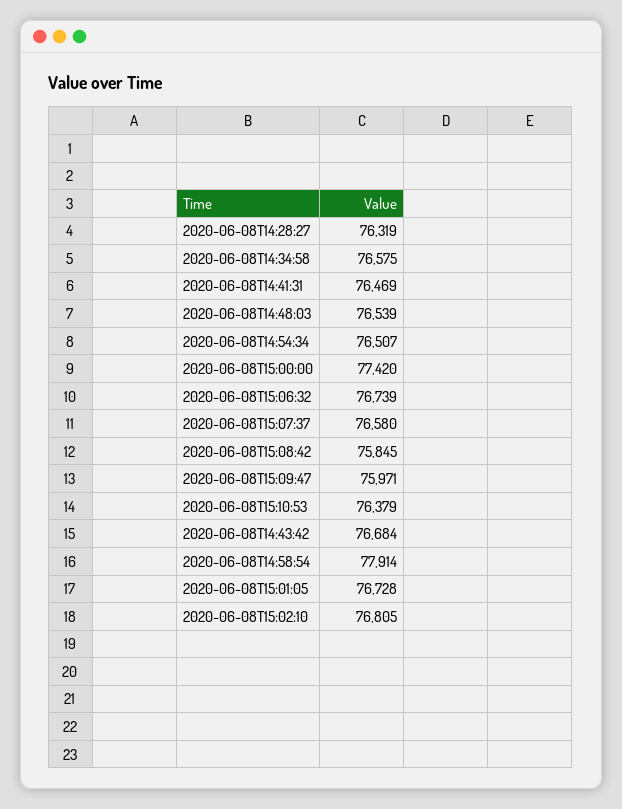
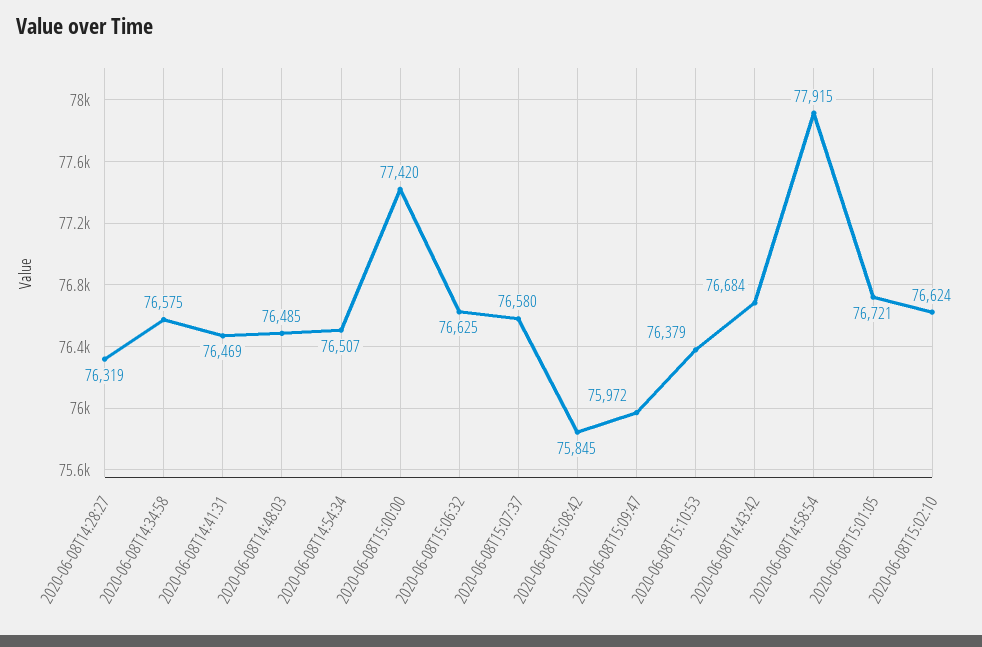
  {
    "2020-06-08T14:28:27": 76319,
    "2020-06-08T14:34:58": 76575,
    "2020-06-08T14:41:31": 76469,
-   "2020-06-08T14:48:03": 76539,
+   "2020-06-08T14:48:03": 76485,
    "2020-06-08T14:54:34": 76507,
    "2020-06-08T15:00:00": 77420,
-   "2020-06-08T15:06:32": 76739,
+   "2020-06-08T15:06:32": 76625,
    "2020-06-08T15:07:37": 76580,
    "2020-06-08T15:08:42": 75845,
-   "2020-06-08T15:09:47": 75971,
+   "2020-06-08T15:09:47": 75972,
    "2020-06-08T15:10:53": 76379,
    "2020-06-08T14:43:42": 76684,
-   "2020-06-08T14:58:54": 77914,
+   "2020-06-08T14:58:54": 77915,
-   "2020-06-08T15:01:05": 76728,
+   "2020-06-08T15:01:05": 76721,
-   "2020-06-08T15:02:10": 76805
+   "2020-06-08T15:02:10": 76624
  }

